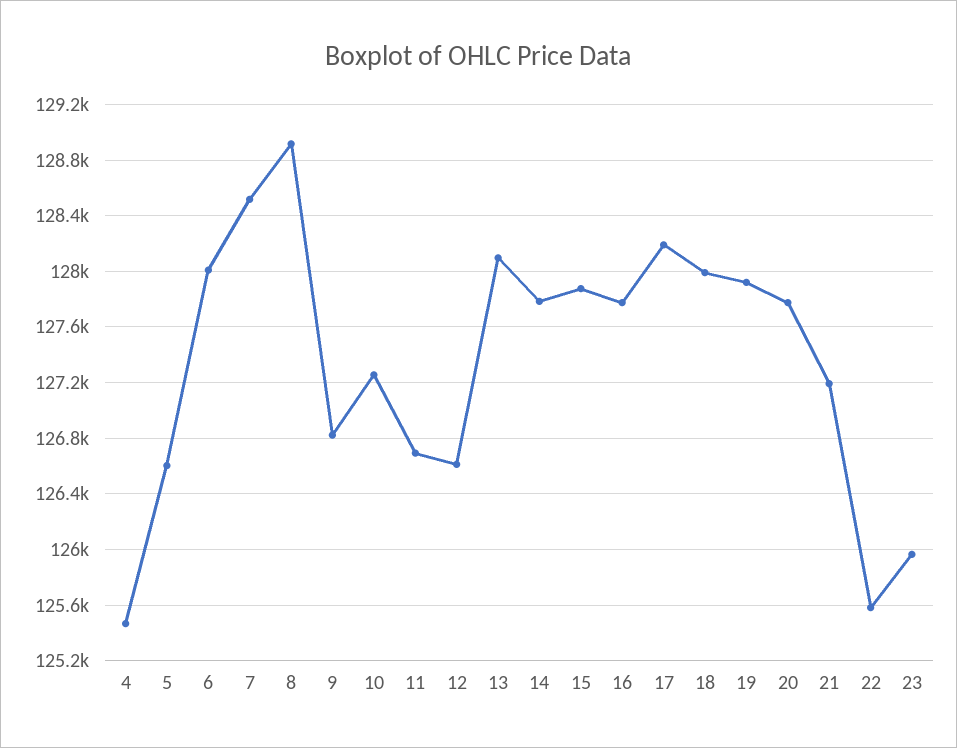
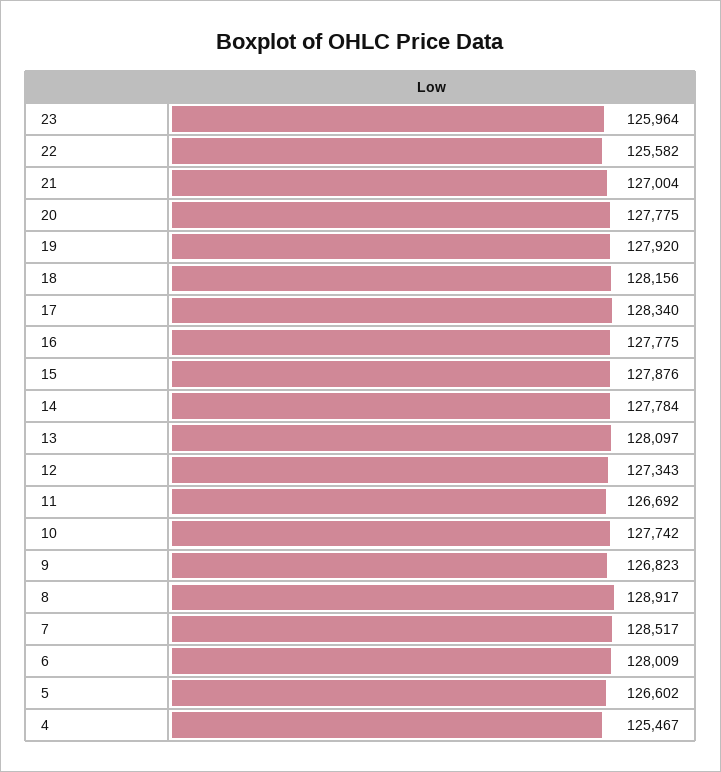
  {
    "4": 125467,
    "5": 126602,
    "6": 128009,
    "7": 128517,
    "8": 128917,
    "9": 126823,
-   "10": 127250,
+   "10": 127742,
    "11": 126692,
-   "12": 126600,
+   "12": 127343,
    "13": 128097,
    "14": 127784,
    "15": 127876,
    "16": 127775,
-   "17": 128200,
+   "17": 128340,
-   "18": 128000,
+   "18": 128156,
    "19": 127920,
    "20": 127775,
-   "21": 127200,
+   "21": 127004,
    "22": 125582,
    "23": 125964
  }

